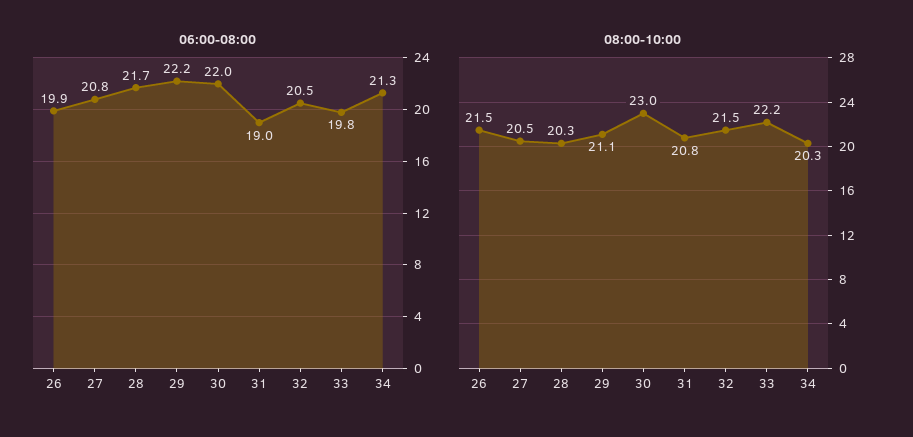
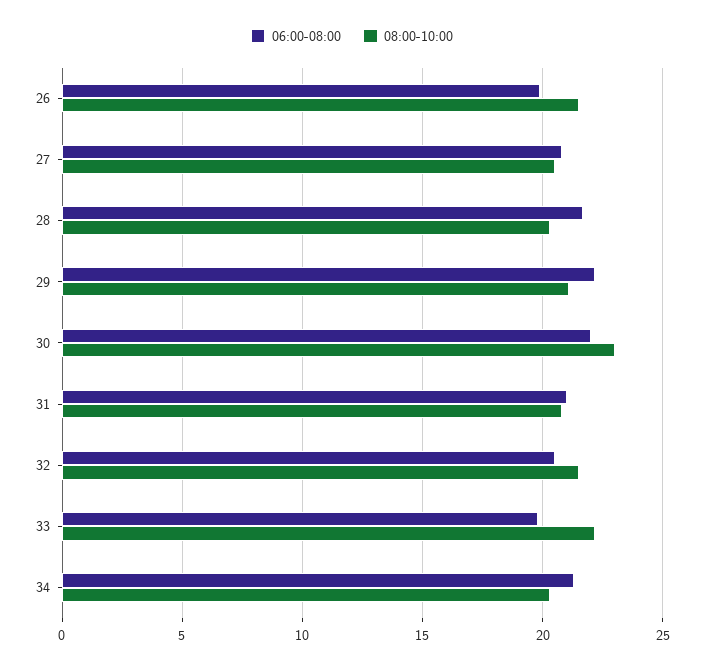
  {
    "06:00-08:00": {
      "26": 19.9,
      "27": 20.8,
      "28": 21.7,
      "29": 22.2,
      "30": 22,
-     "31": 19,
+     "31": 21,
      "32": 20.5,
      "33": 19.8,
      "34": 21.3
    },
    "08:00-10:00": {
      "26": 21.5,
      "27": 20.5,
      "28": 20.3,
      "29": 21.1,
      "30": 23,
      "31": 20.8,
      "32": 21.5,
      "33": 22.2,
      "34": 20.3
    }
  }

